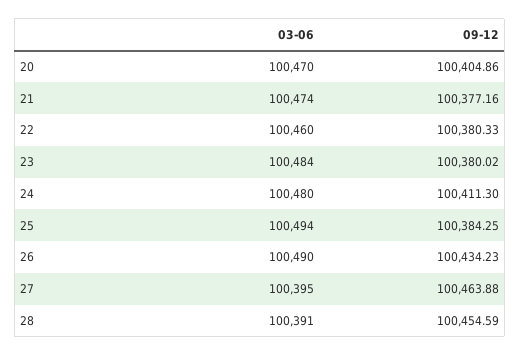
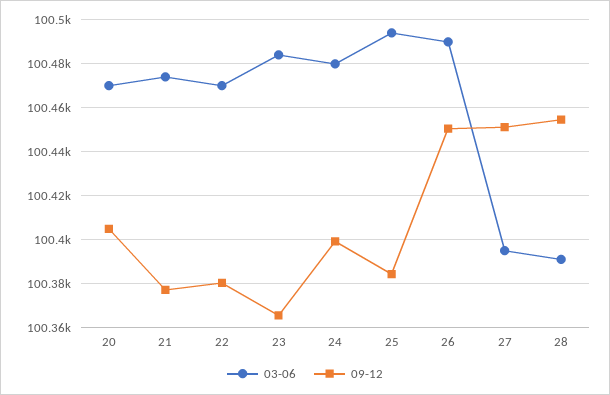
  {
    "03-06": {
      "20": 100470,
      "21": 100474,
-     "22": 100460,
+     "22": 100470,
      "23": 100484,
      "24": 100480,
      "25": 100494,
      "26": 100490,
      "27": 100395,
      "28": 100391
    },
    "09-12": {
      "20": 100404.86,
      "21": 100377.16,
      "22": 100380.33,
-     "23": 100380.02,
+     "23": 100365,
-     "24": 100411.3,
+     "24": 100400,
      "25": 100384.25,
-     "26": 100434.23,
+     "26": 100450,
-     "27": 100463.88,
+     "27": 100450,
      "28": 100454.59
    }
  }

